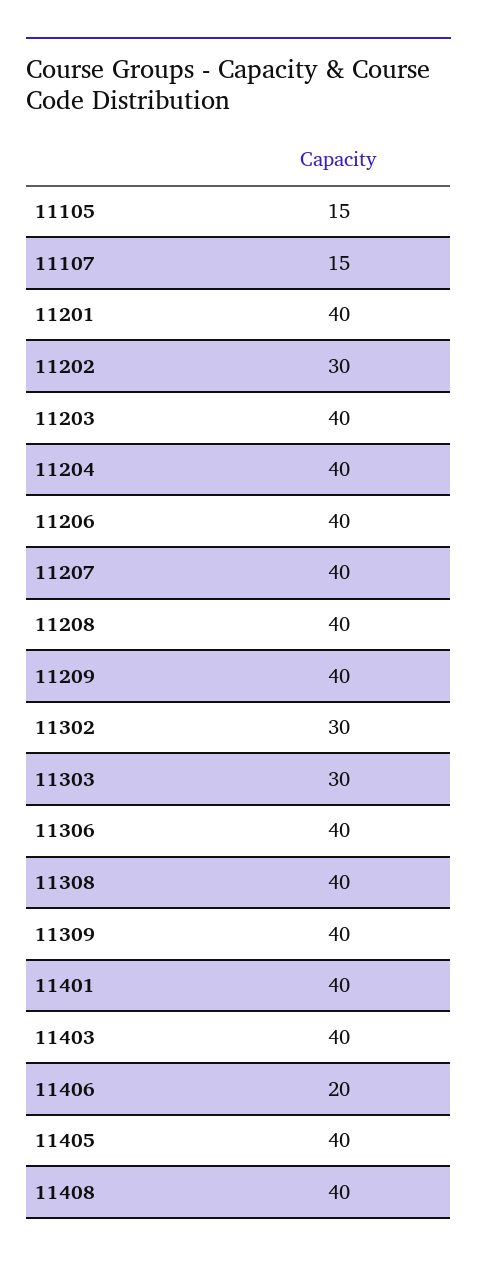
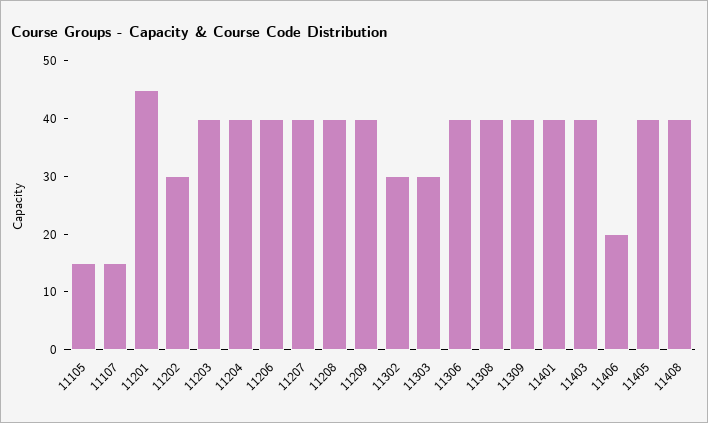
  {
    "11105": 15,
    "11107": 15,
-   "11201": 40,
+   "11201": 45,
    "11202": 30,
    "11203": 40,
    "11204": 40,
    "11206": 40,
    "11207": 40,
    "11208": 40,
    "11209": 40,
    "11302": 30,
    "11303": 30,
    "11306": 40,
    "11308": 40,
    "11309": 40,
    "11401": 40,
    "11403": 40,
    "11406": 20,
    "11405": 40,
    "11408": 40
  }

